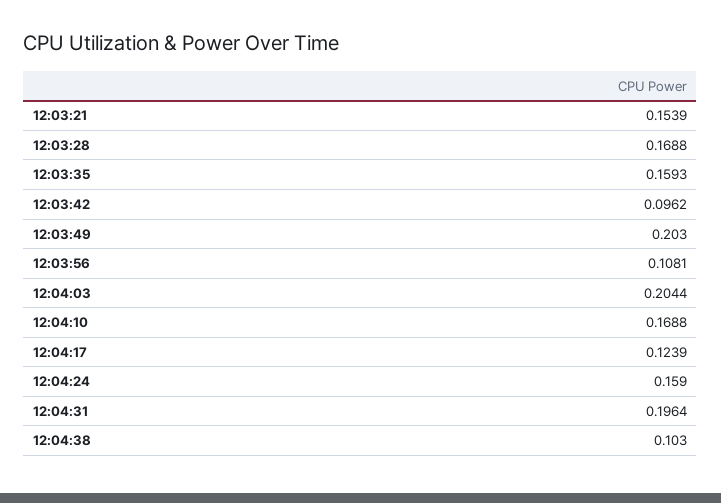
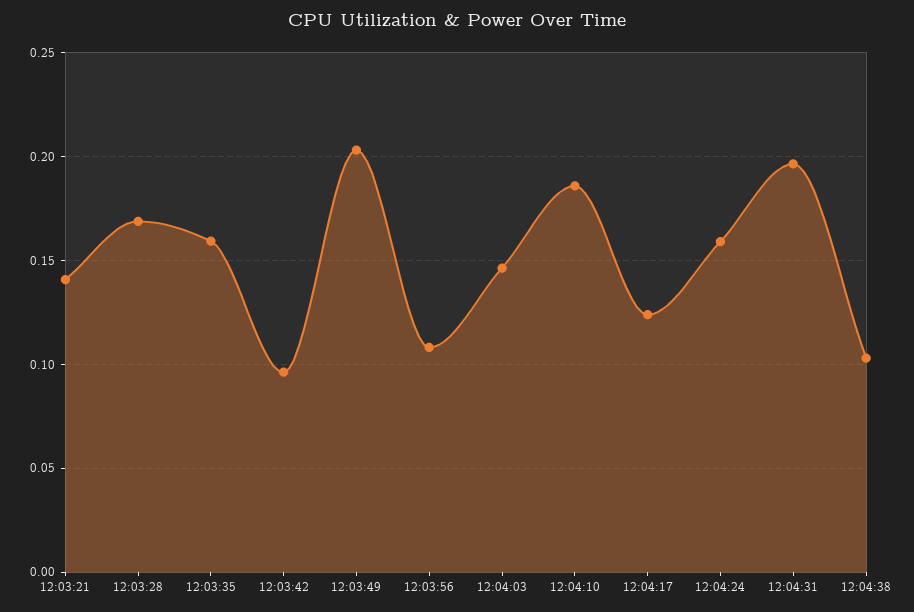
  {
-   "12:03:21": 0.1539,
+   "12:03:21": 0.14,
    "12:03:28": 0.1688,
    "12:03:35": 0.1593,
    "12:03:42": 0.0962,
    "12:03:49": 0.203,
    "12:03:56": 0.1081,
-   "12:04:03": 0.2044,
+   "12:04:03": 0.145,
-   "12:04:10": 0.1688,
+   "12:04:10": 0.185,
    "12:04:17": 0.1239,
    "12:04:24": 0.159,
    "12:04:31": 0.1964,
    "12:04:38": 0.103
  }

